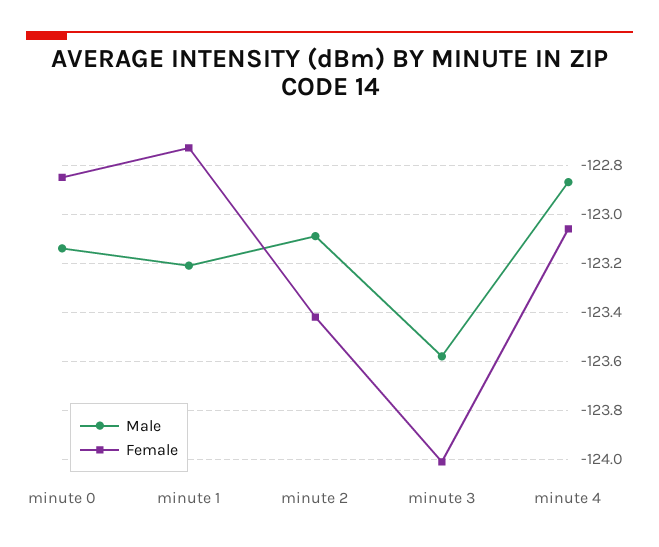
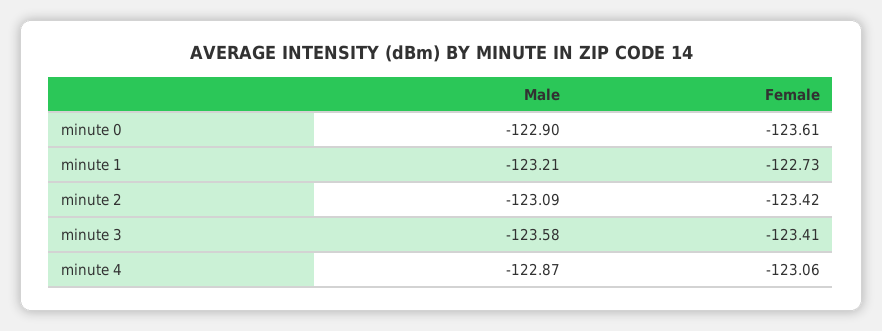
  {
    "Male": {
-     "minute 0": -123.15,
+     "minute 0": -122.9,
      "minute 1": -123.21,
      "minute 2": -123.09,
      "minute 3": -123.58,
      "minute 4": -122.87
    },
    "Female": {
-     "minute 0": -122.85,
+     "minute 0": -123.61,
      "minute 1": -122.73,
      "minute 2": -123.42,
-     "minute 3": -124,
+     "minute 3": -123.41,
      "minute 4": -123.06
    }
  }

